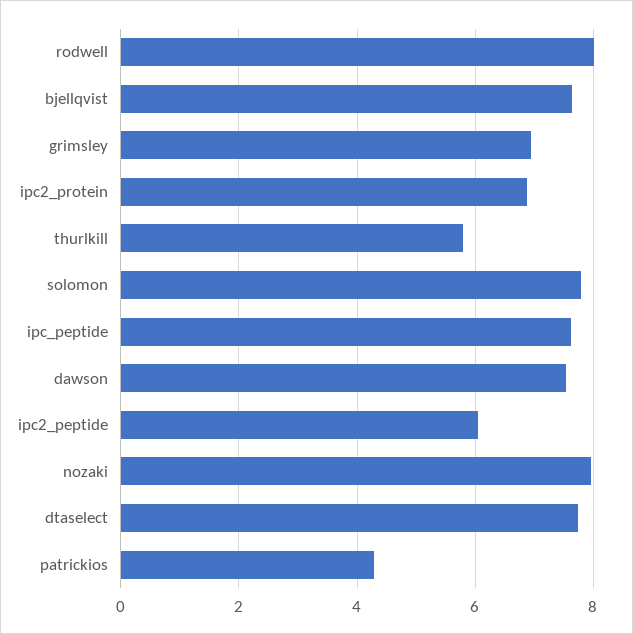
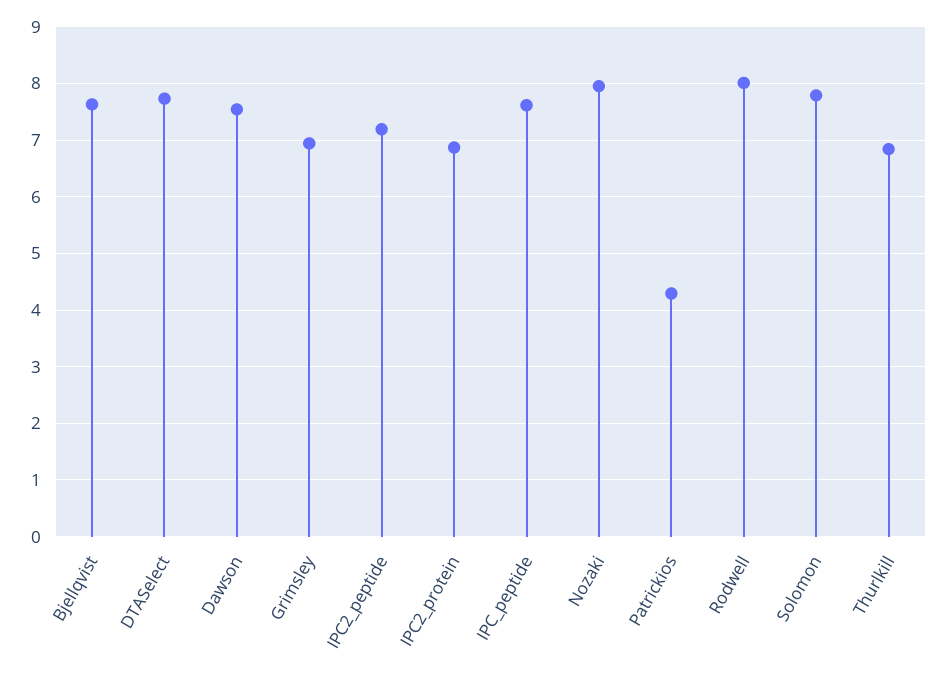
  {
    "rodwell": 8,
    "bjellqvist": 7.6,
    "grimsley": 7,
    "ipc2_protein": 6.8,
-   "thurlkill": 5.8,
+   "thurlkill": 6.8,
    "solomon": 7.8,
    "ipc_peptide": 7.6,
    "dawson": 7.6,
-   "ipc2_peptide": 6,
+   "ipc2_peptide": 7.2,
    "nozaki": 8,
    "dtaselect": 7.8,
    "patrickios": 4.2
  }

